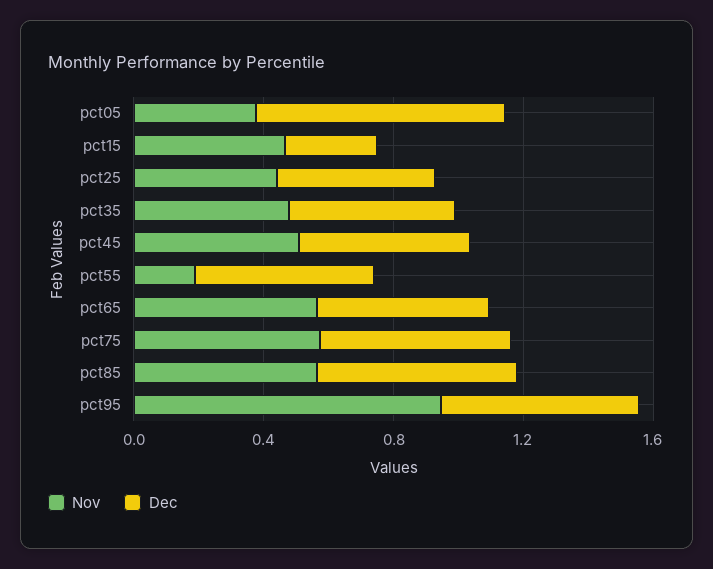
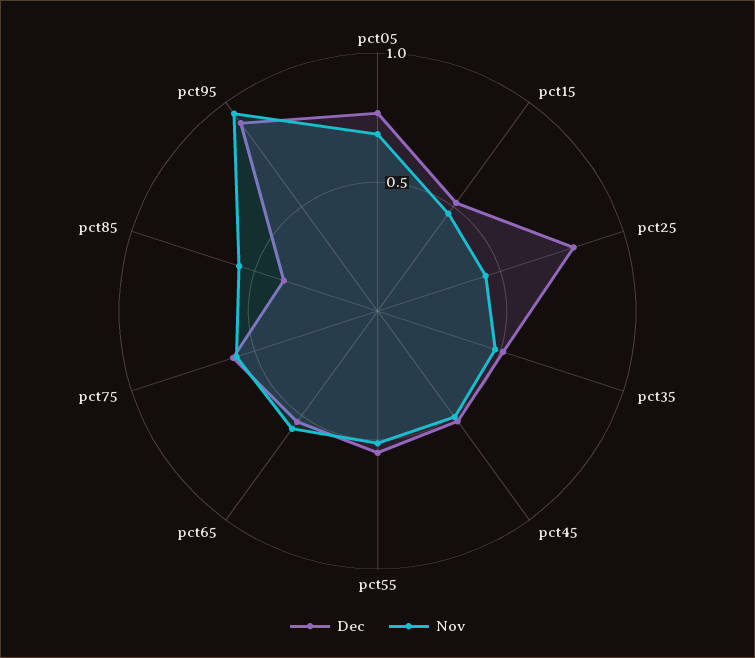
  {
    "Nov": {
-     "pct05": 0.4,
+     "pct05": 0.7,
      "pct15": 0.5,
      "pct25": 0.4,
      "pct35": 0.5,
      "pct45": 0.5,
-     "pct55": 0.2,
+     "pct55": 0.5,
      "pct65": 0.6,
      "pct75": 0.6,
      "pct85": 0.6,
      "pct95": 0.9
    },
    "Dec": {
      "pct05": 0.8,
-     "pct15": 0.3,
+     "pct15": 0.5,
-     "pct25": 0.5,
+     "pct25": 0.8,
      "pct35": 0.5,
      "pct45": 0.5,
      "pct55": 0.5,
      "pct65": 0.5,
      "pct75": 0.6,
-     "pct85": 0.6,
+     "pct85": 0.4,
-     "pct95": 0.6
+     "pct95": 0.9
    }
  }

